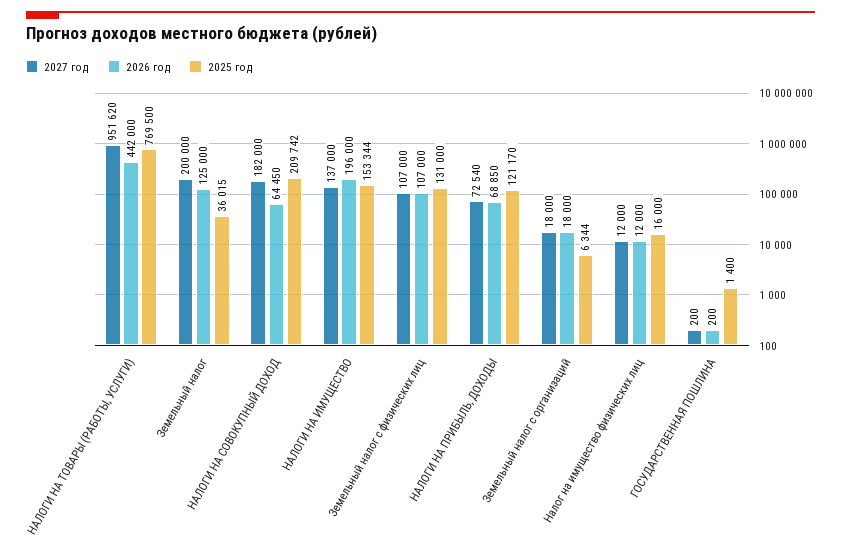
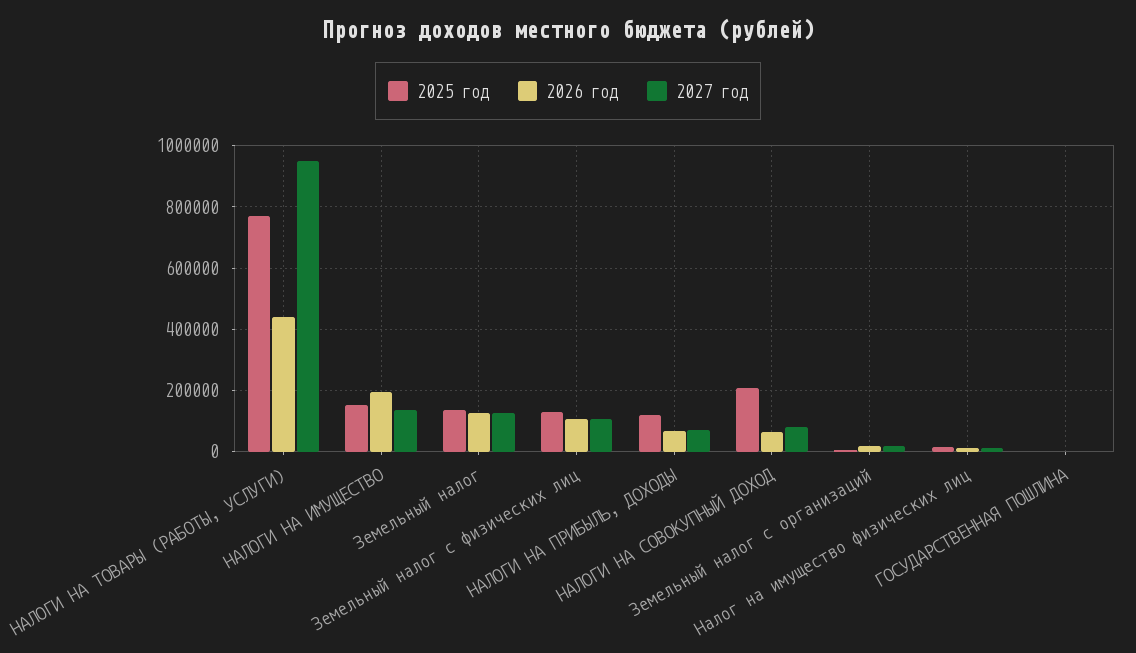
  {
    "2027 год": {
      "НАЛОГИ НА ТОВАРЫ (РАБОТЫ, УСЛУГИ)": 951620,
-     "Земельный налог": 200000,
+     "Земельный налог": 120000,
-     "НАЛОГИ НА СОВОКУПНЫЙ ДОХОД": 182000,
+     "НАЛОГИ НА СОВОКУПНЫЙ ДОХОД": 80000,
      "НАЛОГИ НА ИМУЩЕСТВО": 137000,
      "Земельный налог с физических лиц": 107000,
      "НАЛОГИ НА ПРИБЫЛЬ, ДОХОДЫ": 72540,
      "Земельный налог с организаций": 18000,
      "Налог на имущество физических лиц": 12000,
      "ГОСУДАРСТВЕННАЯ ПОШЛИНА": 200
    },
    "2026 год": {
      "НАЛОГИ НА ТОВАРЫ (РАБОТЫ, УСЛУГИ)": 442000,
      "Земельный налог": 125000,
      "НАЛОГИ НА СОВОКУПНЫЙ ДОХОД": 64450,
      "НАЛОГИ НА ИМУЩЕСТВО": 196000,
      "Земельный налог с физических лиц": 107000,
      "НАЛОГИ НА ПРИБЫЛЬ, ДОХОДЫ": 68850,
      "Земельный налог с организаций": 18000,
      "Налог на имущество физических лиц": 12000,
      "ГОСУДАРСТВЕННАЯ ПОШЛИНА": 200
    },
    "2025 год": {
      "НАЛОГИ НА ТОВАРЫ (РАБОТЫ, УСЛУГИ)": 769500,
-     "Земельный налог": 36015,
+     "Земельный налог": 140000,
      "НАЛОГИ НА СОВОКУПНЫЙ ДОХОД": 209742,
      "НАЛОГИ НА ИМУЩЕСТВО": 153344,
      "Земельный налог с физических лиц": 131000,
      "НАЛОГИ НА ПРИБЫЛЬ, ДОХОДЫ": 121170,
      "Земельный налог с организаций": 6344,
      "Налог на имущество физических лиц": 16000,
      "ГОСУДАРСТВЕННАЯ ПОШЛИНА": 1400
    }
  }

